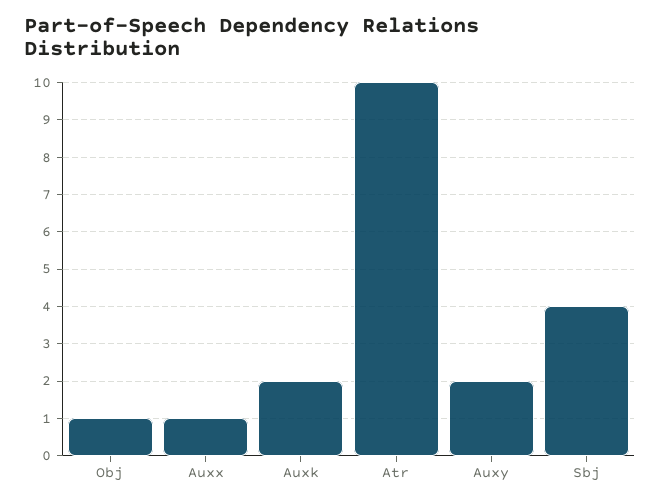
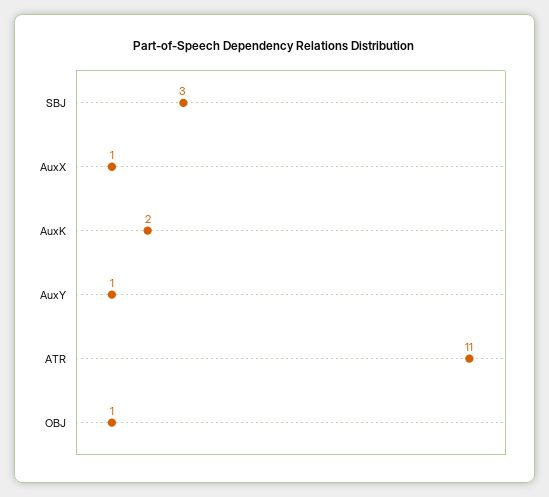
  {
    "Obj": 1,
    "Auxx": 1,
    "Auxk": 2,
-   "Atr": 10,
+   "Atr": 11,
-   "Auxy": 2,
+   "Auxy": 1,
-   "Sbj": 4
+   "Sbj": 3
  }

